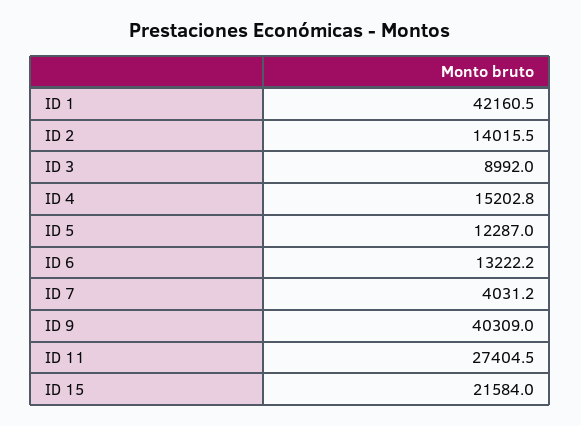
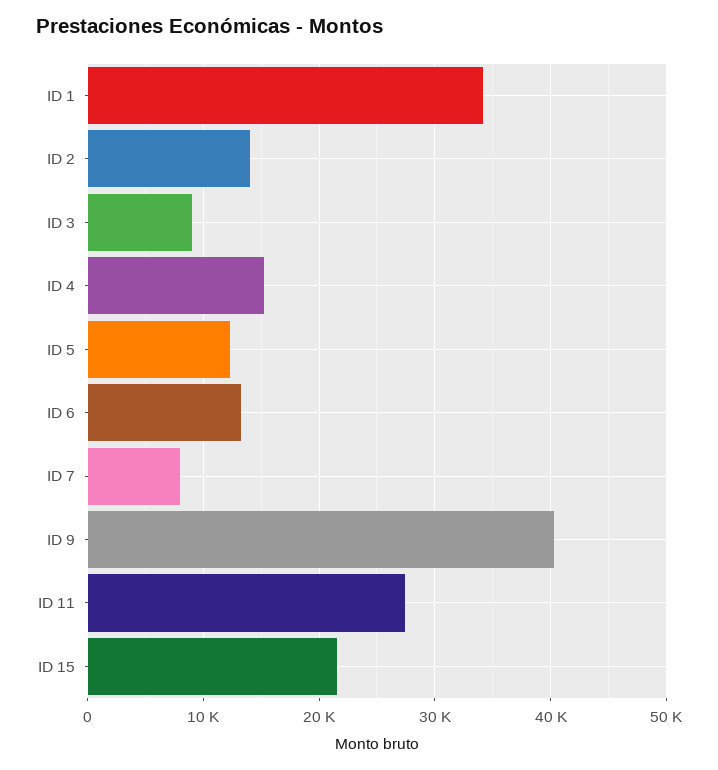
  {
-   "ID 1": 42160.5,
+   "ID 1": 34000,
    "ID 2": 14015.5,
    "ID 3": 8992,
    "ID 4": 15202.8,
    "ID 5": 12287,
    "ID 6": 13222.2,
-   "ID 7": 4031.2,
+   "ID 7": 8000,
    "ID 9": 40309,
    "ID 11": 27404.5,
    "ID 15": 21584
  }

